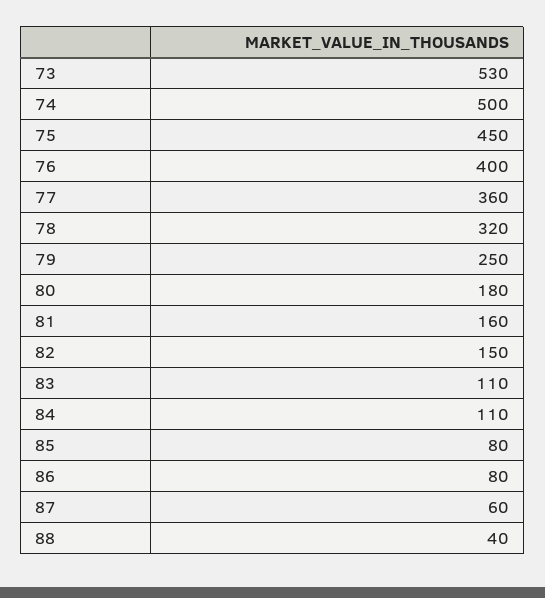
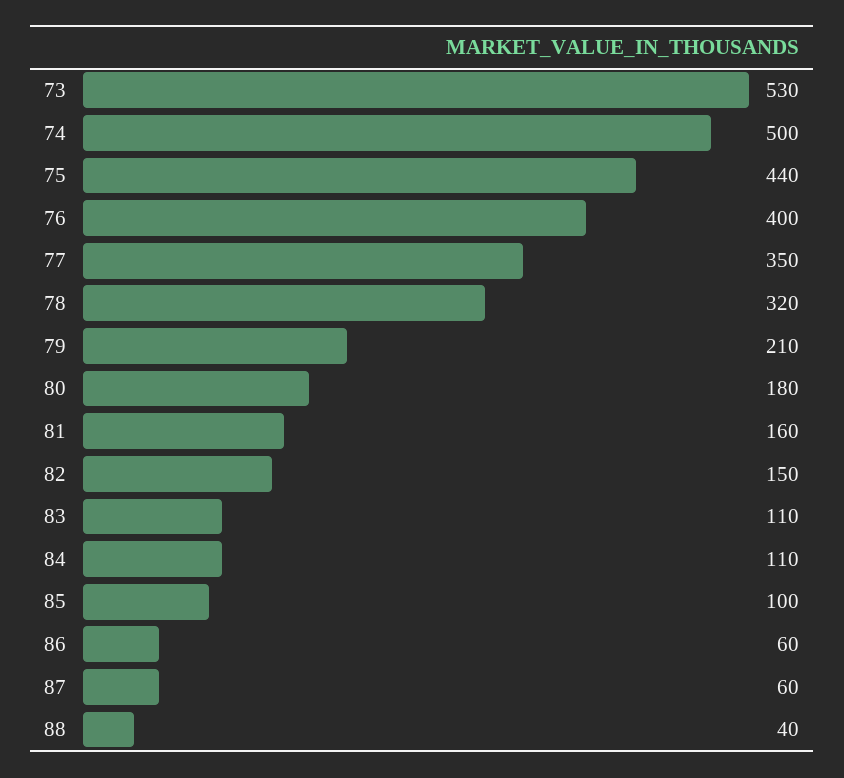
  {
    "73": 530,
    "74": 500,
-   "75": 450,
+   "75": 440,
    "76": 400,
-   "77": 360,
+   "77": 350,
    "78": 320,
-   "79": 250,
+   "79": 210,
    "80": 180,
    "81": 160,
    "82": 150,
    "83": 110,
    "84": 110,
-   "85": 80,
+   "85": 100,
-   "86": 80,
+   "86": 60,
    "87": 60,
    "88": 40
  }

